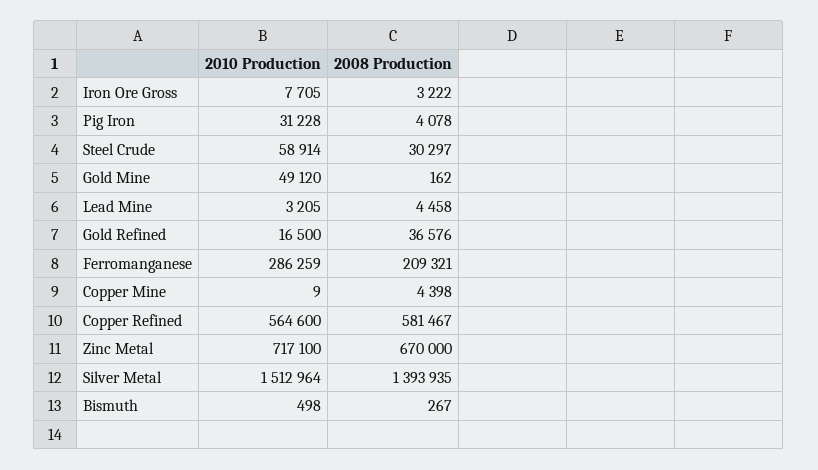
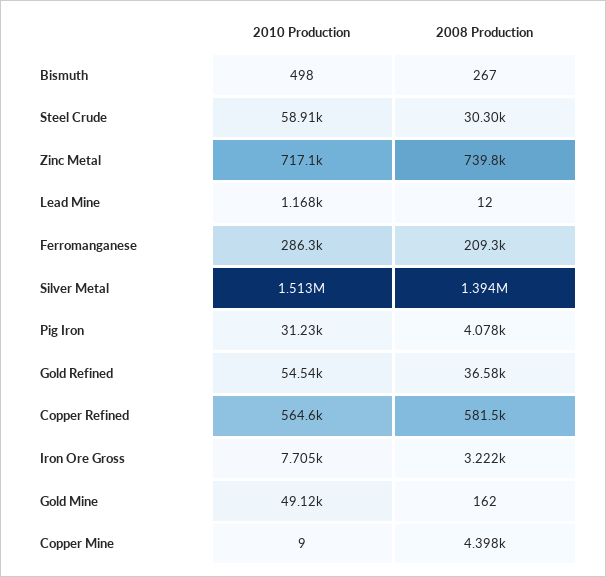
  {
    "2010 Production": {
      "Iron Ore Gross": 7705,
      "Pig Iron": 31228,
      "Steel Crude": 58914,
      "Gold Mine": 49120,
-     "Lead Mine": 3205,
+     "Lead Mine": 1168,
-     "Gold Refined": 16500,
+     "Gold Refined": 54540,
      "Ferromanganese": 286259,
      "Copper Mine": 9,
      "Copper Refined": 564600,
      "Zinc Metal": 717100,
      "Silver Metal": 1512964,
      "Bismuth": 498
    },
    "2008 Production": {
      "Iron Ore Gross": 3222,
      "Pig Iron": 4078,
      "Steel Crude": 30297,
      "Gold Mine": 162,
-     "Lead Mine": 4458,
+     "Lead Mine": 12,
      "Gold Refined": 36576,
      "Ferromanganese": 209321,
      "Copper Mine": 4398,
      "Copper Refined": 581467,
-     "Zinc Metal": 670000,
+     "Zinc Metal": 739800,
      "Silver Metal": 1393935,
      "Bismuth": 267
    }
  }

